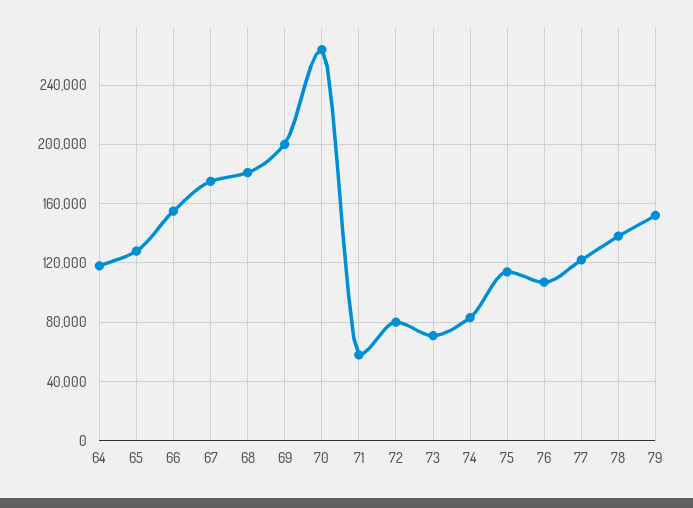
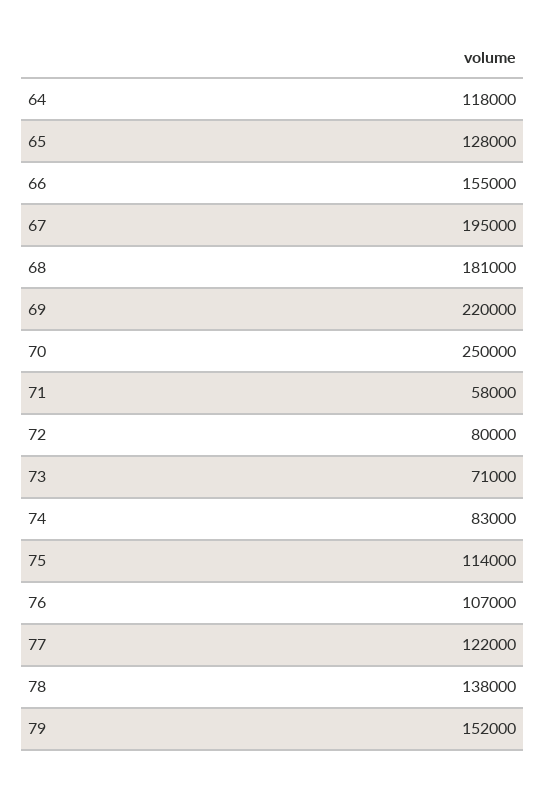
  {
    "64": 118000,
    "65": 128000,
    "66": 155000,
-   "67": 175000,
+   "67": 195000,
    "68": 181000,
-   "69": 200000,
+   "69": 220000,
-   "70": 265000,
+   "70": 250000,
    "71": 58000,
    "72": 80000,
    "73": 71000,
    "74": 83000,
    "75": 114000,
    "76": 107000,
    "77": 122000,
    "78": 138000,
    "79": 152000
  }

